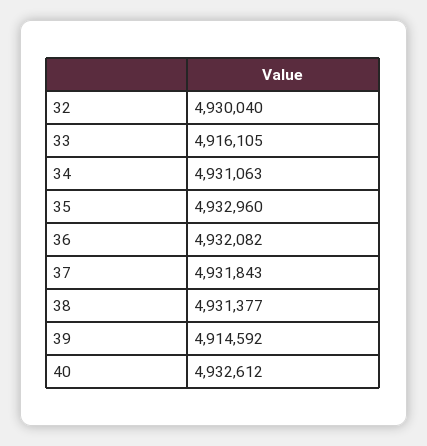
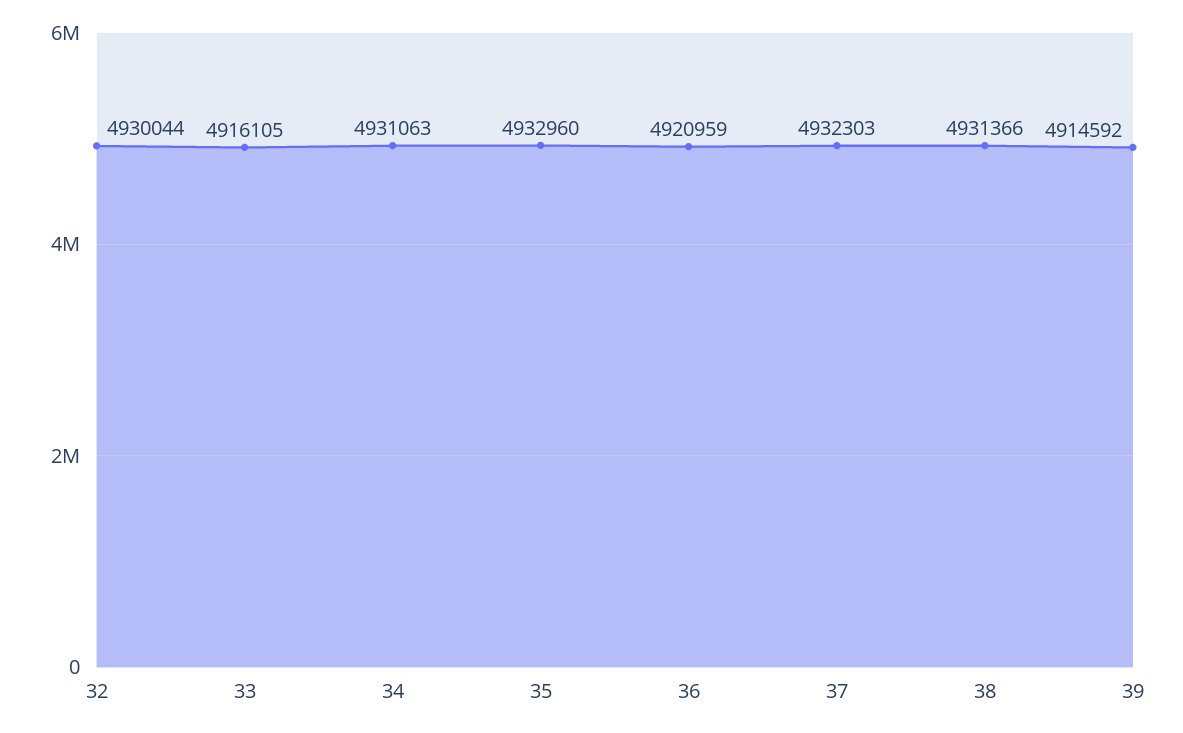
  {
-   "32": 4930040,
+   "32": 4930044,
    "33": 4916105,
    "34": 4931063,
    "35": 4932960,
-   "36": 4932082,
+   "36": 4920959,
-   "37": 4931843,
+   "37": 4932303,
-   "38": 4931377,
+   "38": 4931366,
-   "39": 4914592,
+   "39": 4914592
-   "40": 4932612
  }

